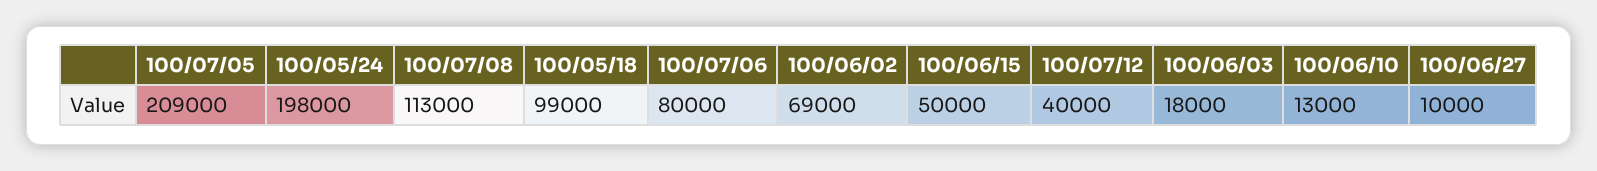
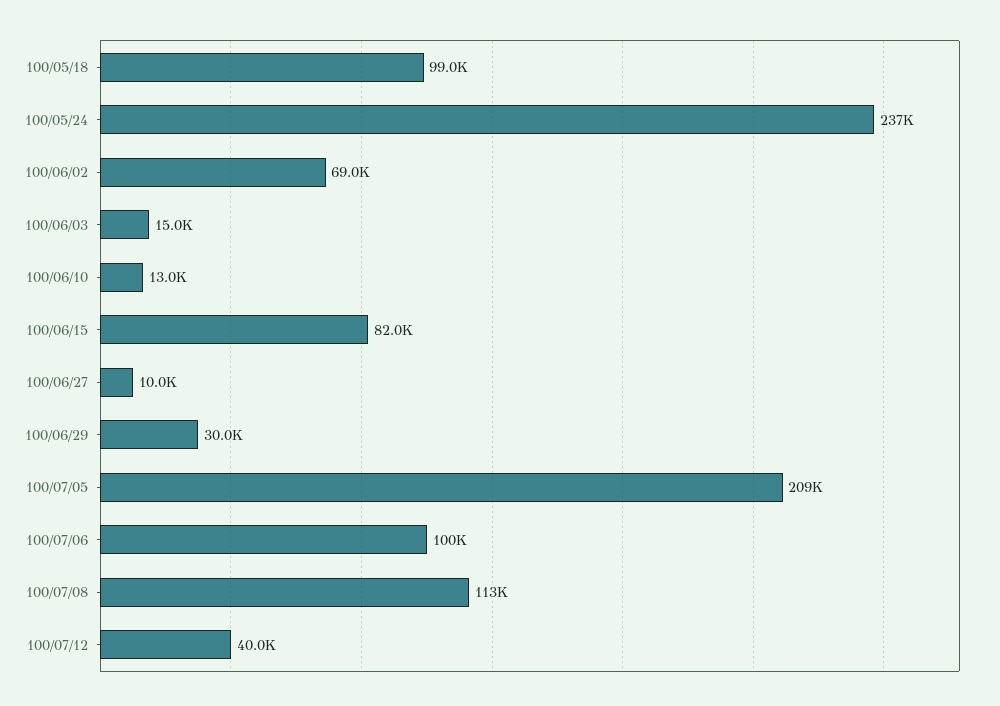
  {
    "100/07/05": 209000,
-   "100/05/24": 198000,
+   "100/05/24": 237000,
    "100/07/08": 113000,
    "100/05/18": 99000,
-   "100/07/06": 80000,
+   "100/07/06": 100000,
    "100/06/02": 69000,
-   "100/06/15": 50000,
+   "100/06/15": 82000,
    "100/07/12": 40000,
-   "100/06/03": 18000,
+   "100/06/03": 15000,
    "100/06/10": 13000,
-   "100/06/27": 10000
+   "100/06/27": 10000,
+   "100/06/29": 30000
  }

